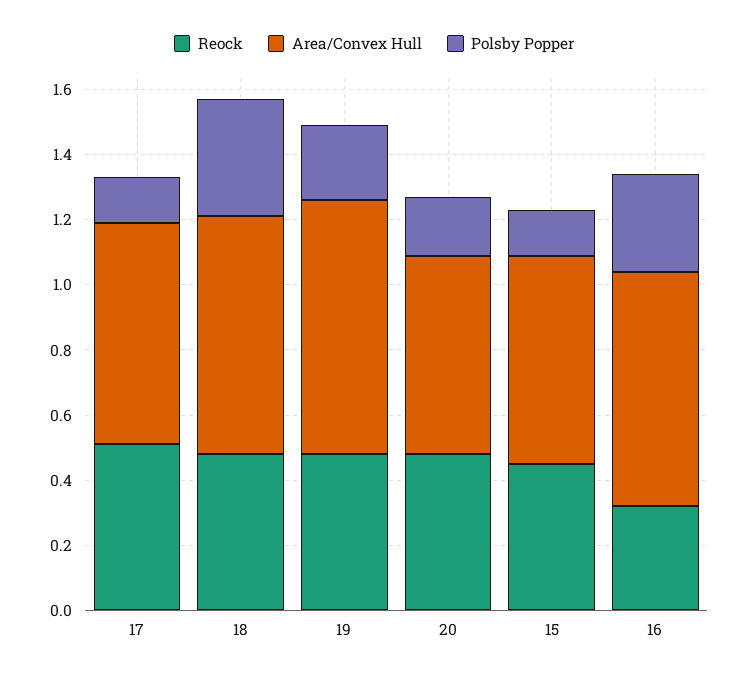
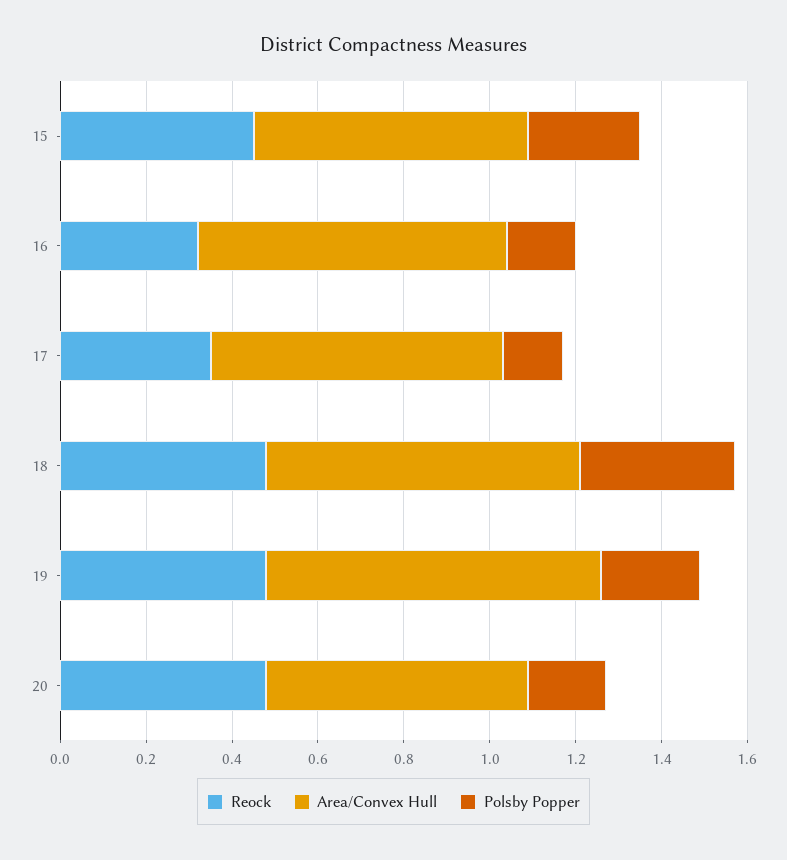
  {
    "Reock": {
-     "17": 0.5,
+     "17": 0.35,
      "18": 0.5,
      "19": 0.5,
      "20": 0.5,
      "15": 0.45,
      "16": 0.3
    },
    "Area/Convex Hull": {
      "17": 0.7,
      "18": 0.75,
      "19": 0.8,
      "20": 0.6,
      "15": 0.65,
      "16": 0.7
    },
    "Polsby Popper": {
      "17": 0.15,
      "18": 0.35,
      "19": 0.25,
      "20": 0.2,
-     "15": 0.15,
+     "15": 0.25,
-     "16": 0.3
+     "16": 0.15
    }
  }

